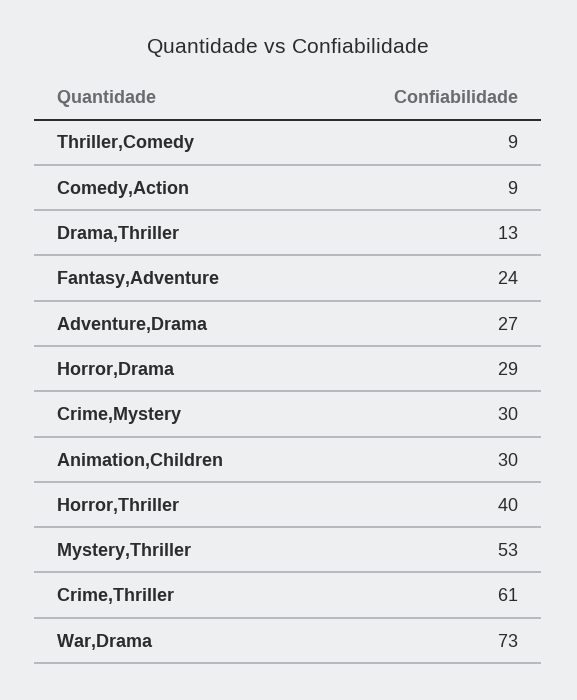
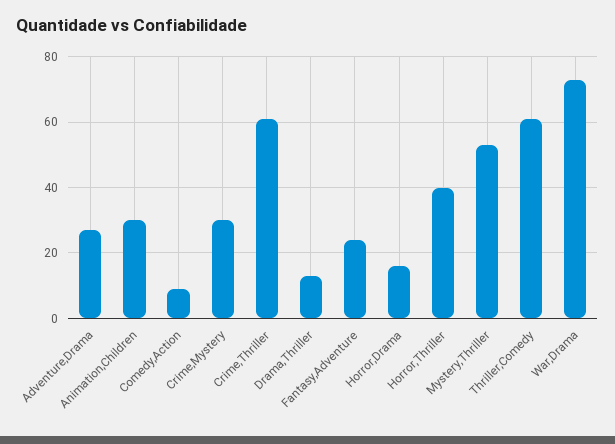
  {
-   "Thriller,Comedy": 9,
+   "Thriller,Comedy": 60,
    "Comedy,Action": 9,
    "Drama,Thriller": 13,
    "Fantasy,Adventure": 24,
    "Adventure,Drama": 27,
-   "Horror,Drama": 29,
+   "Horror,Drama": 15,
    "Crime,Mystery": 30,
    "Animation,Children": 30,
    "Horror,Thriller": 40,
    "Mystery,Thriller": 53,
    "Crime,Thriller": 61,
    "War,Drama": 73
  }

